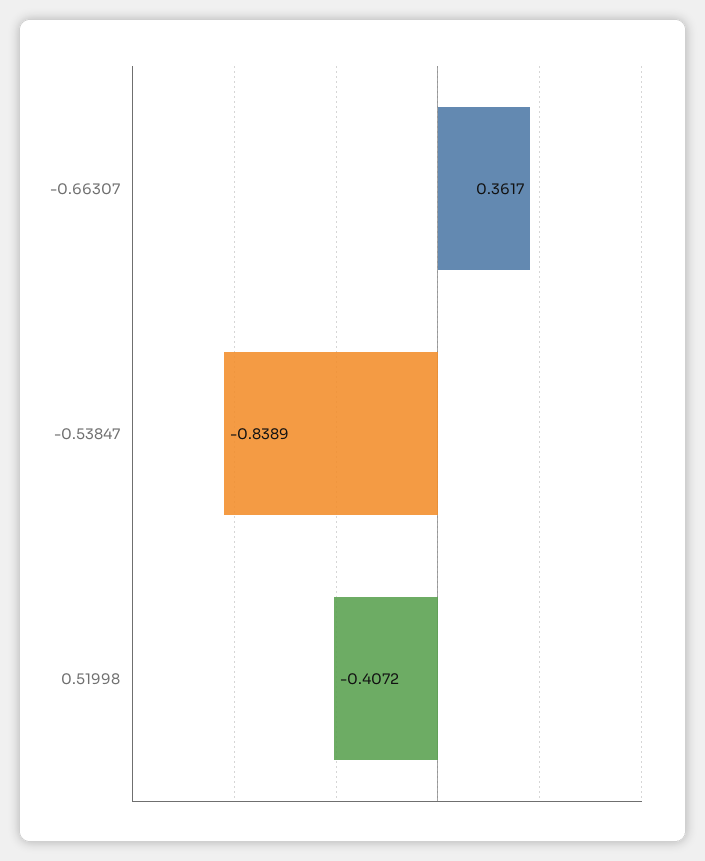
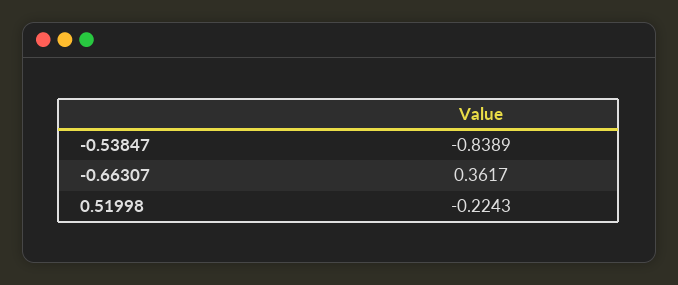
  {
    "-0.66307": 0.3617,
    "-0.53847": -0.8389,
-   "0.51998": -0.4072
+   "0.51998": -0.2243
  }

